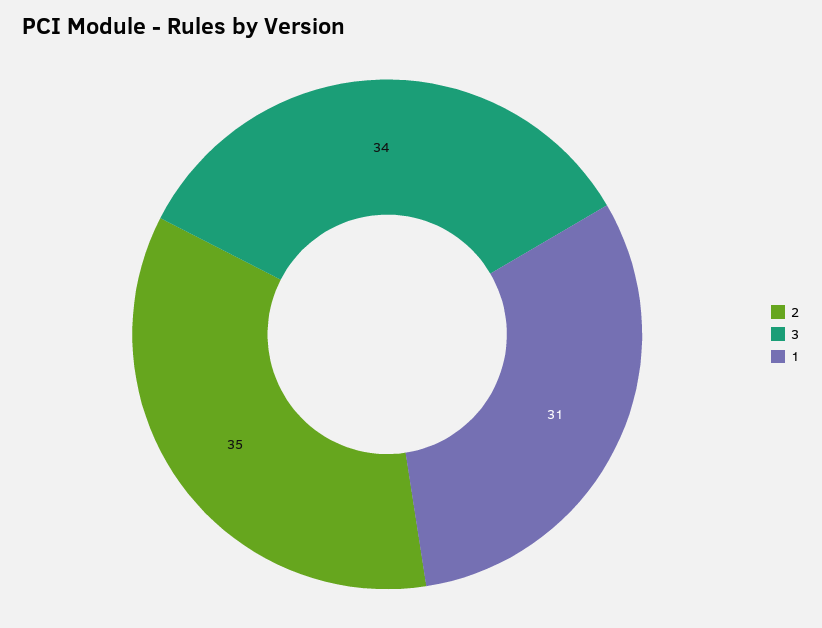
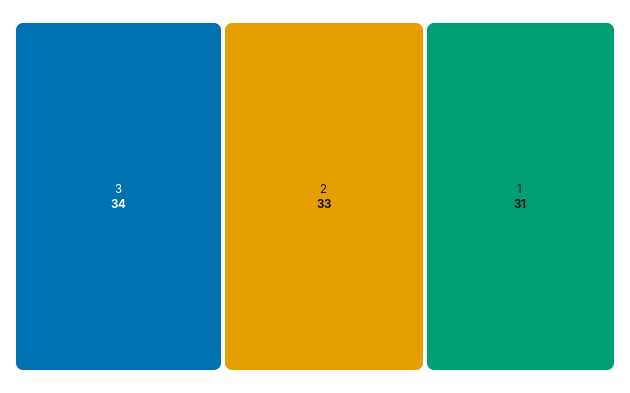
  {
-   "2": 35,
+   "2": 33,
    "3": 34,
    "1": 31
  }

